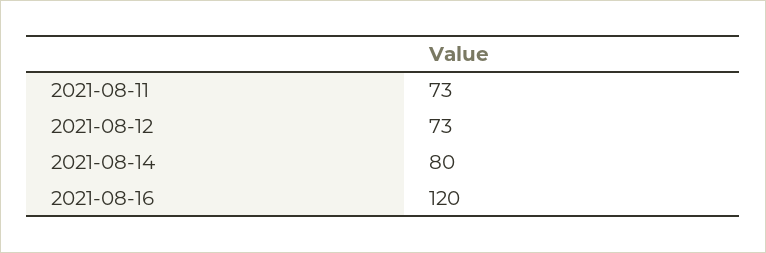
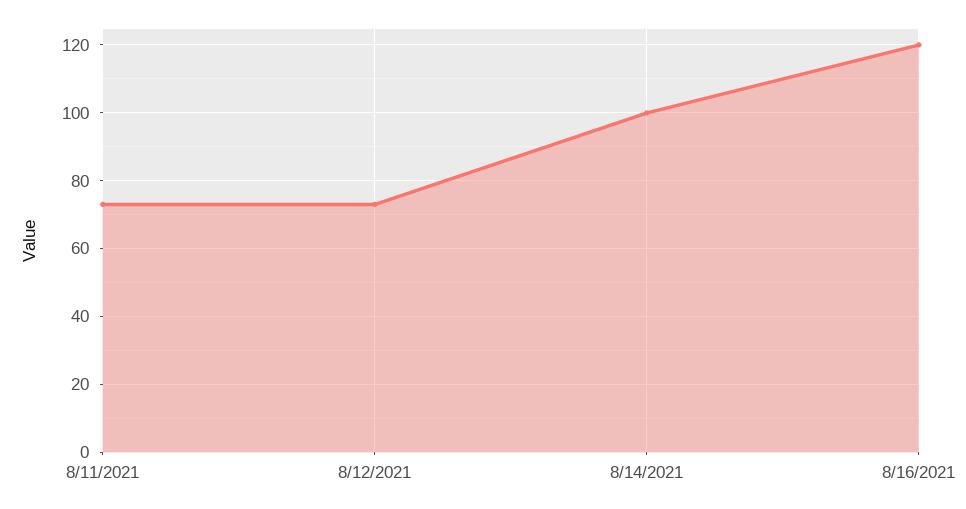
  {
    "2021-08-11": 73,
    "2021-08-12": 73,
-   "2021-08-14": 80,
+   "2021-08-14": 100,
    "2021-08-16": 120
  }

